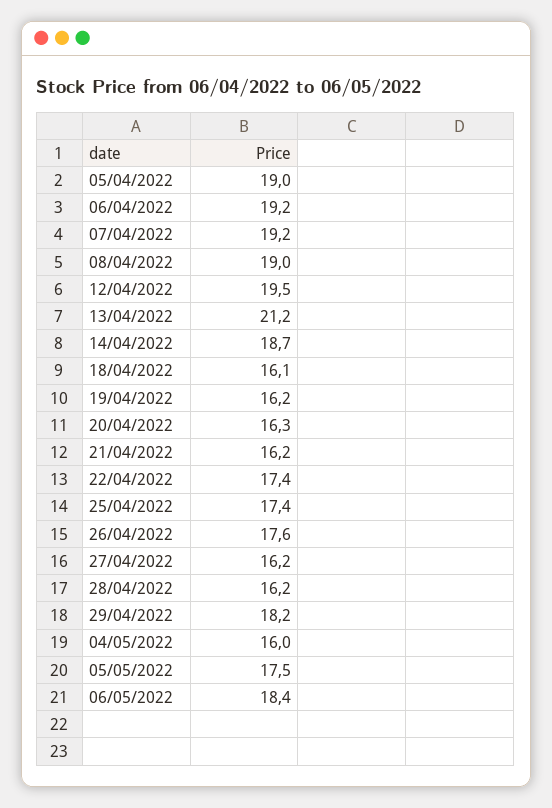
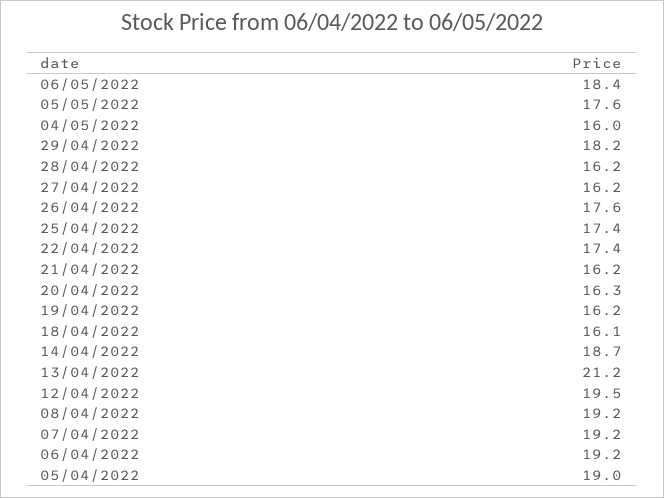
  {
    "05/04/2022": 19,
    "06/04/2022": 19.2,
    "07/04/2022": 19.2,
-   "08/04/2022": 19,
+   "08/04/2022": 19.2,
    "12/04/2022": 19.5,
    "13/04/2022": 21.2,
    "14/04/2022": 18.7,
    "18/04/2022": 16.1,
    "19/04/2022": 16.2,
    "20/04/2022": 16.3,
    "21/04/2022": 16.2,
    "22/04/2022": 17.4,
    "25/04/2022": 17.4,
    "26/04/2022": 17.6,
    "27/04/2022": 16.2,
    "28/04/2022": 16.2,
    "29/04/2022": 18.2,
    "04/05/2022": 16,
-   "05/05/2022": 17.5,
+   "05/05/2022": 17.6,
    "06/05/2022": 18.4
  }

